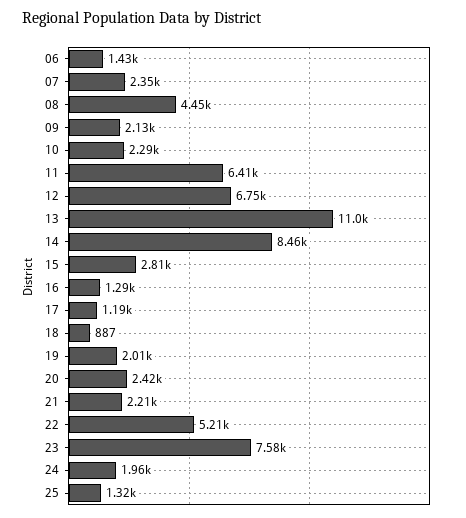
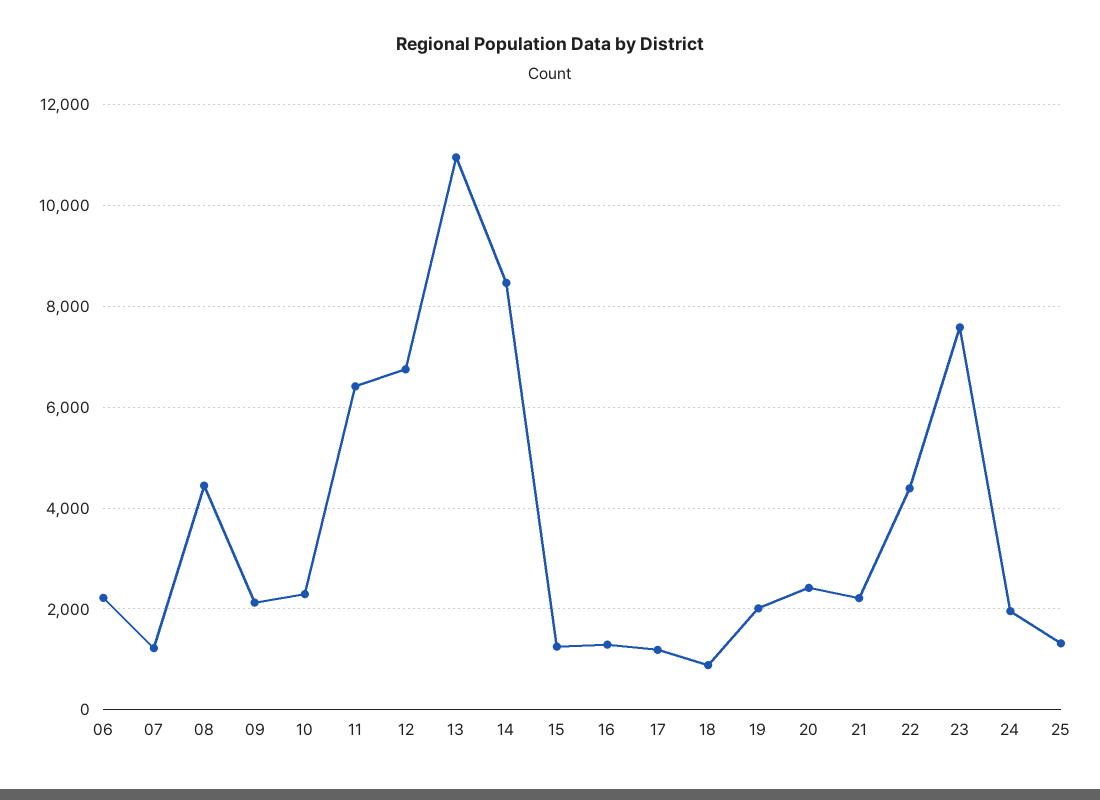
  {
-   "06": 1430,
+   "06": 2200,
-   "07": 2350,
+   "07": 1200,
    "08": 4450,
    "09": 2130,
    "10": 2290,
    "11": 6410,
    "12": 6750,
    "13": 11000,
    "14": 8460,
-   "15": 2810,
+   "15": 1200,
    "16": 1290,
    "17": 1190,
    "18": 887,
    "19": 2010,
    "20": 2420,
    "21": 2210,
-   "22": 5210,
+   "22": 4400,
    "23": 7580,
    "24": 1960,
    "25": 1320
  }

